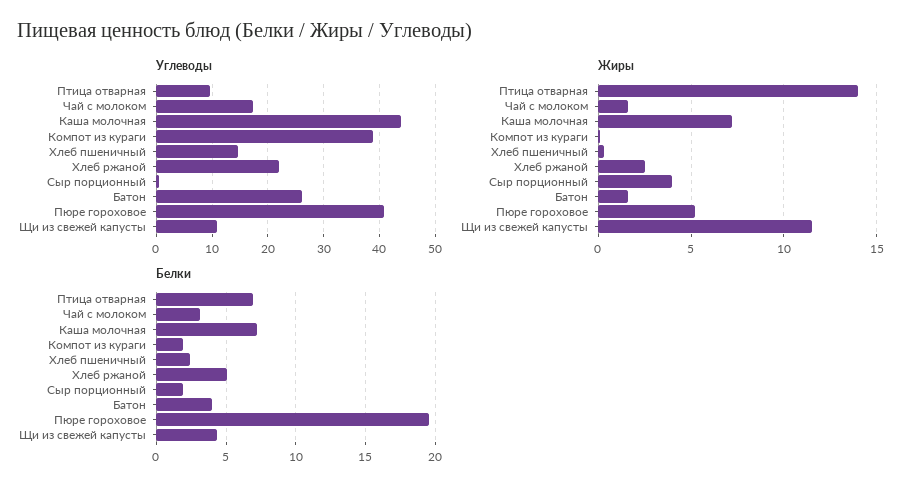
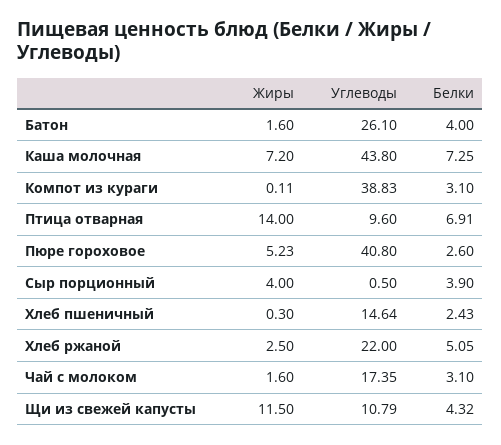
  {
    "Углеводы": {
      "Птица отварная": 9.6,
      "Чай с молоком": 17.35,
      "Каша молочная": 43.8,
      "Компот из кураги": 38.83,
      "Хлеб пшеничный": 14.64,
      "Хлеб ржаной": 22,
      "Сыр порционный": 0.5,
      "Батон": 26.1,
      "Пюре гороховое": 40.8,
      "Щи из свежей капусты": 10.79
    },
    "Жиры": {
      "Птица отварная": 14,
      "Чай с молоком": 1.6,
      "Каша молочная": 7.2,
      "Компот из кураги": 0.11,
      "Хлеб пшеничный": 0.3,
      "Хлеб ржаной": 2.5,
      "Сыр порционный": 4,
      "Батон": 1.6,
      "Пюре гороховое": 5.23,
      "Щи из свежей капусты": 11.5
    },
    "Белки": {
      "Птица отварная": 6.91,
      "Чай с молоком": 3.1,
      "Каша молочная": 7.25,
-     "Компот из кураги": 2,
+     "Компот из кураги": 3.1,
      "Хлеб пшеничный": 2.43,
      "Хлеб ржаной": 5.05,
-     "Сыр порционный": 2,
+     "Сыр порционный": 3.9,
      "Батон": 4,
-     "Пюре гороховое": 19.5,
+     "Пюре гороховое": 2.6,
      "Щи из свежей капусты": 4.32
    }
  }

